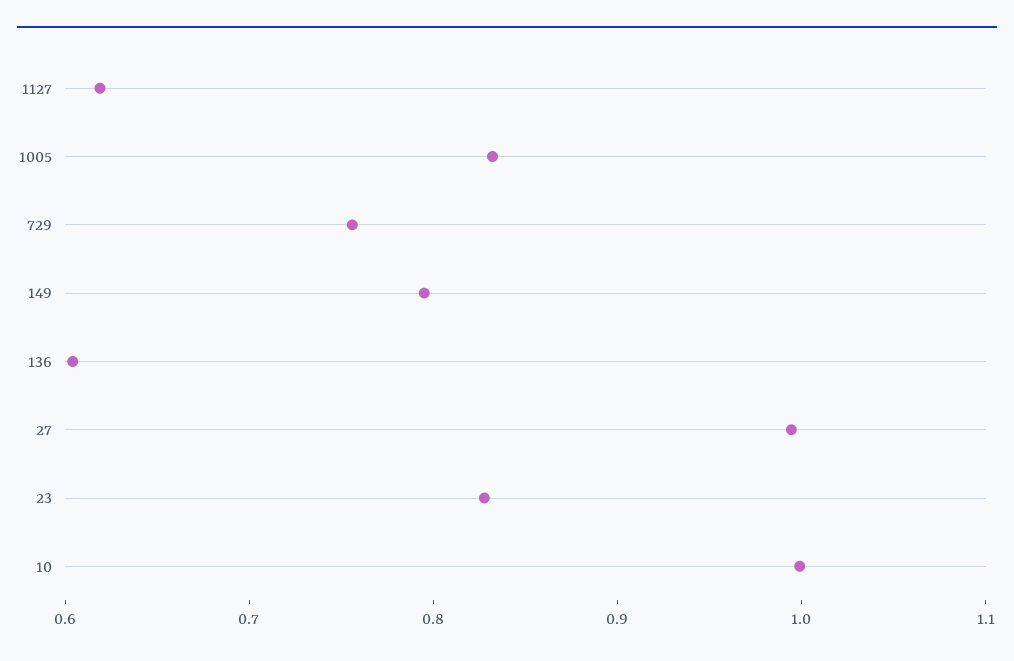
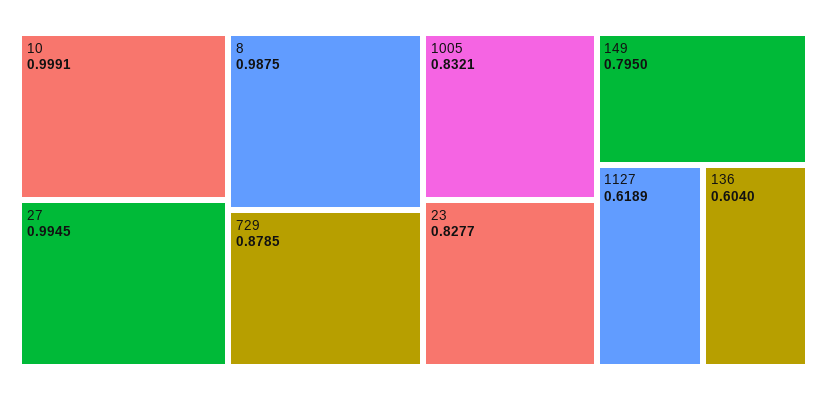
  {
    "1127": 0.6189,
    "1005": 0.8321,
-   "729": 0.76,
+   "729": 0.8785,
    "149": 0.795,
    "136": 0.604,
    "27": 0.9945,
    "23": 0.8277,
-   "10": 0.9991
+   "10": 0.9991,
+   "8": 0.9875
  }

